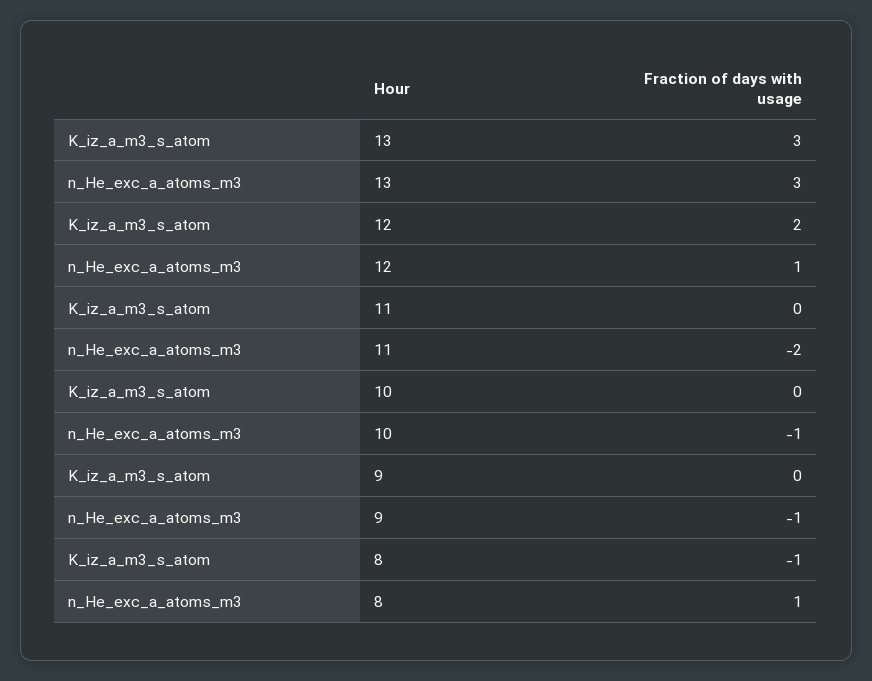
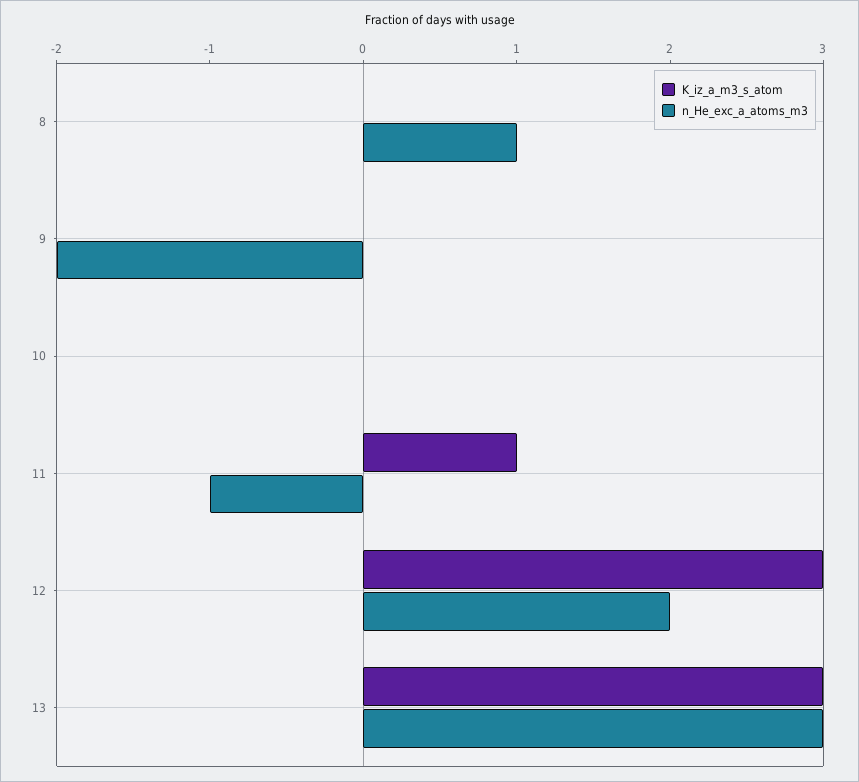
  {
    "K_iz_a_m3_s_atom": {
      "13": 3,
-     "12": 2,
+     "12": 3,
-     "11": 0,
+     "11": 1,
      "10": 0,
      "9": 0,
-     "8": -1
+     "8": 0
    },
    "n_He_exc_a_atoms_m3": {
      "13": 3,
-     "12": 1,
+     "12": 2,
-     "11": -2,
+     "11": -1,
-     "10": -1,
+     "10": 0,
-     "9": -1,
+     "9": -2,
      "8": 1
    }
  }

